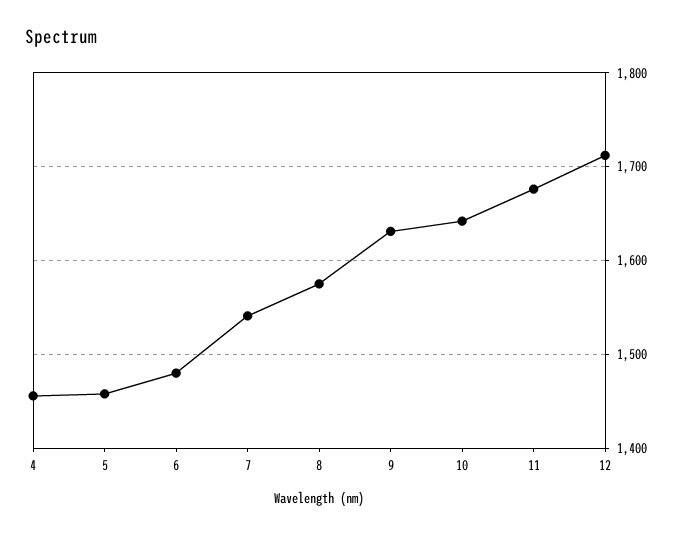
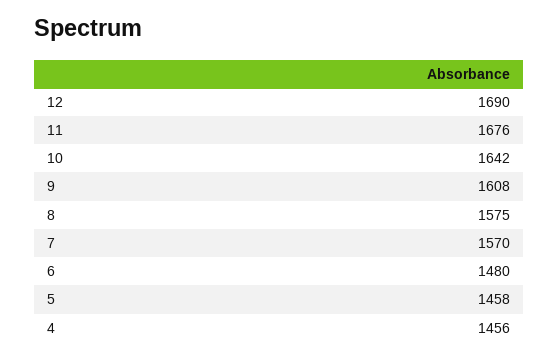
  {
    "4": 1456,
    "5": 1458,
    "6": 1480,
-   "7": 1540,
+   "7": 1570,
    "8": 1575,
-   "9": 1630,
+   "9": 1608,
    "10": 1642,
    "11": 1676,
-   "12": 1710
+   "12": 1690
  }

